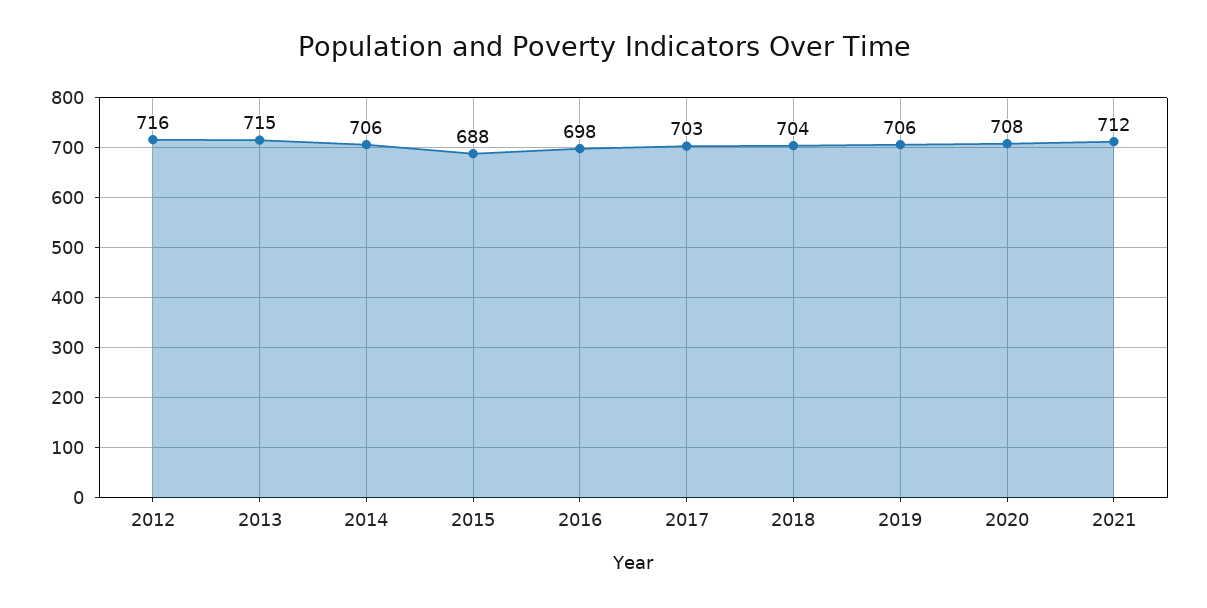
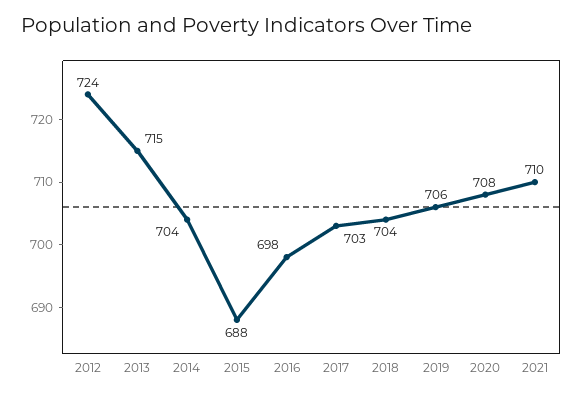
  {
-   "2012": 716,
+   "2012": 724,
    "2013": 715,
-   "2014": 706,
+   "2014": 704,
    "2015": 688,
    "2016": 698,
    "2017": 703,
    "2018": 704,
    "2019": 706,
    "2020": 708,
-   "2021": 712
+   "2021": 710
  }

